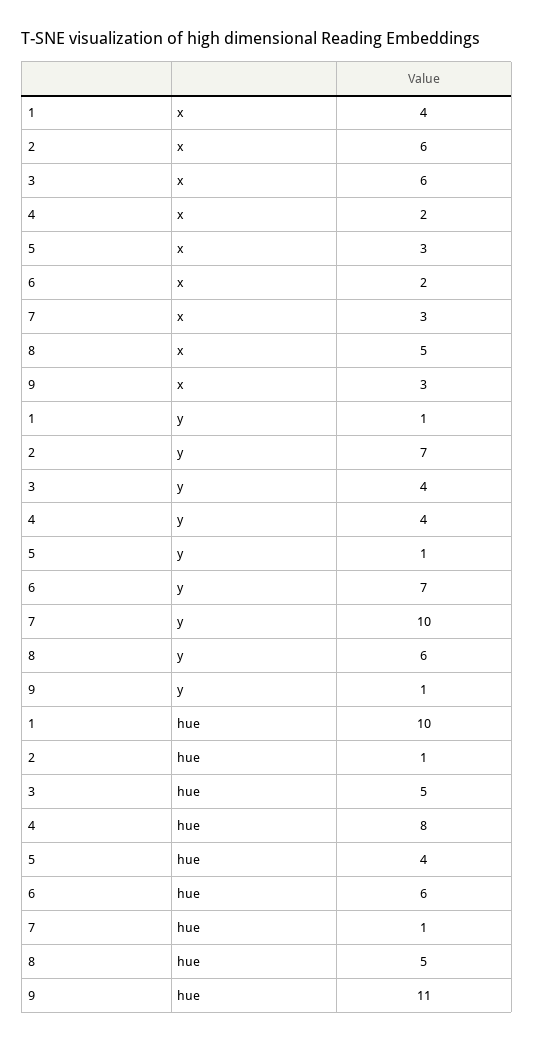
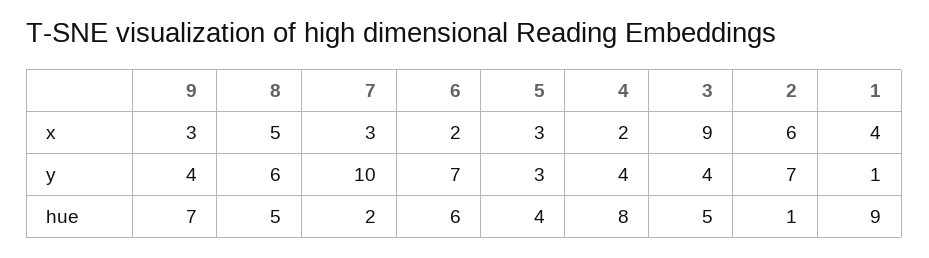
  {
    "1": {
      "x": 4,
      "y": 1,
-     "hue": 10
+     "hue": 9
    },
    "2": {
      "x": 6,
      "y": 7,
      "hue": 1
    },
    "3": {
-     "x": 6,
+     "x": 9,
      "y": 4,
      "hue": 5
    },
    "4": {
      "x": 2,
      "y": 4,
      "hue": 8
    },
    "5": {
      "x": 3,
-     "y": 1,
+     "y": 3,
      "hue": 4
    },
    "6": {
      "x": 2,
      "y": 7,
      "hue": 6
    },
    "7": {
      "x": 3,
      "y": 10,
-     "hue": 1
+     "hue": 2
    },
    "8": {
      "x": 5,
      "y": 6,
      "hue": 5
    },
    "9": {
      "x": 3,
-     "y": 1,
+     "y": 4,
-     "hue": 11
+     "hue": 7
    }
  }

